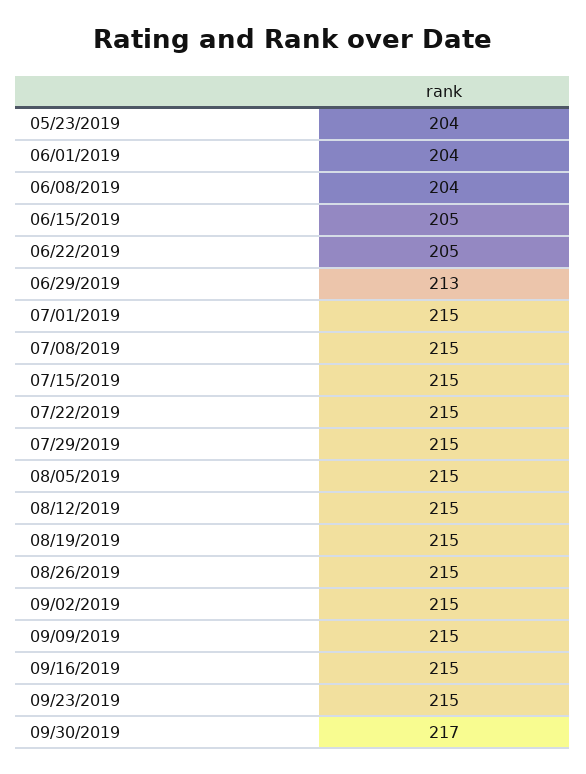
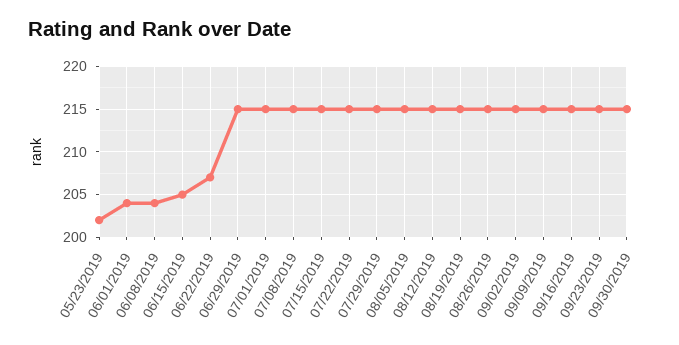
  {
-   "05/23/2019": 204,
+   "05/23/2019": 202,
    "06/01/2019": 204,
    "06/08/2019": 204,
    "06/15/2019": 205,
-   "06/22/2019": 205,
+   "06/22/2019": 207,
-   "06/29/2019": 213,
+   "06/29/2019": 215,
    "07/01/2019": 215,
    "07/08/2019": 215,
    "07/15/2019": 215,
    "07/22/2019": 215,
    "07/29/2019": 215,
    "08/05/2019": 215,
    "08/12/2019": 215,
    "08/19/2019": 215,
    "08/26/2019": 215,
    "09/02/2019": 215,
    "09/09/2019": 215,
    "09/16/2019": 215,
    "09/23/2019": 215,
-   "09/30/2019": 217
+   "09/30/2019": 215
  }

